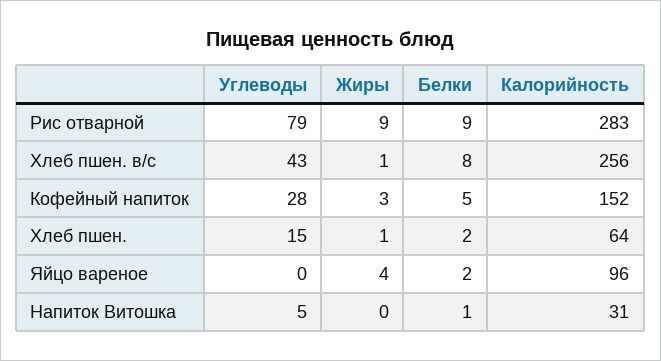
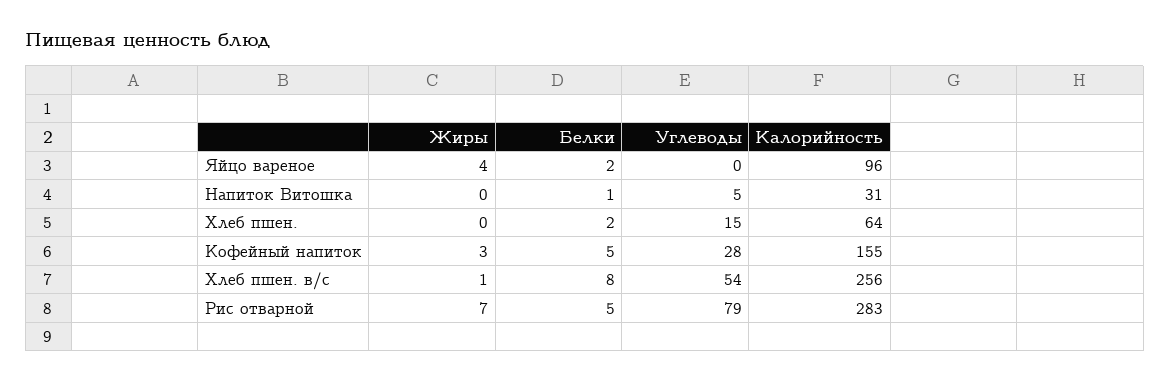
  {
    "Углеводы": {
      "Рис отварной": 79,
-     "Хлеб пшен. в/с": 43,
+     "Хлеб пшен. в/с": 54,
      "Кофейный напиток": 28,
      "Хлеб пшен.": 15,
      "Яйцо вареное": 0,
      "Напиток Витошка": 5
    },
    "Жиры": {
-     "Рис отварной": 9,
+     "Рис отварной": 7,
      "Хлеб пшен. в/с": 1,
      "Кофейный напиток": 3,
-     "Хлеб пшен.": 1,
+     "Хлеб пшен.": 0,
      "Яйцо вареное": 4,
      "Напиток Витошка": 0
    },
    "Белки": {
-     "Рис отварной": 9,
+     "Рис отварной": 5,
      "Хлеб пшен. в/с": 8,
      "Кофейный напиток": 5,
      "Хлеб пшен.": 2,
      "Яйцо вареное": 2,
      "Напиток Витошка": 1
    },
    "Калорийность": {
      "Рис отварной": 283,
      "Хлеб пшен. в/с": 256,
-     "Кофейный напиток": 152,
+     "Кофейный напиток": 155,
      "Хлеб пшен.": 64,
      "Яйцо вареное": 96,
      "Напиток Витошка": 31
    }
  }

